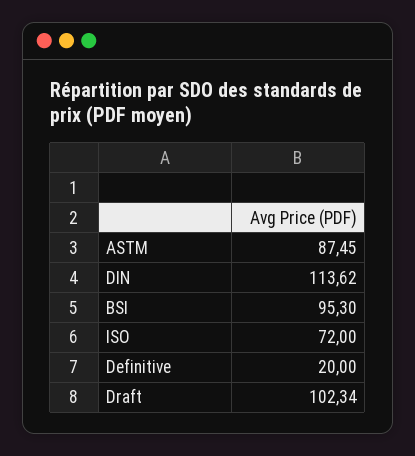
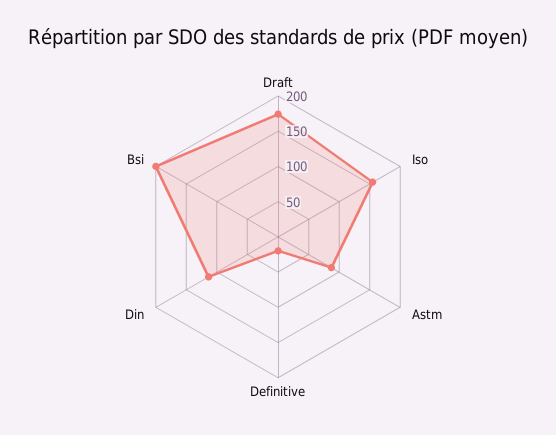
  {
    "ASTM": 87.45,
    "DIN": 113.62,
-   "BSI": 95.3,
+   "BSI": 200,
-   "ISO": 72,
+   "ISO": 150,
    "Definitive": 20,
-   "Draft": 102.34
+   "Draft": 175
  }

